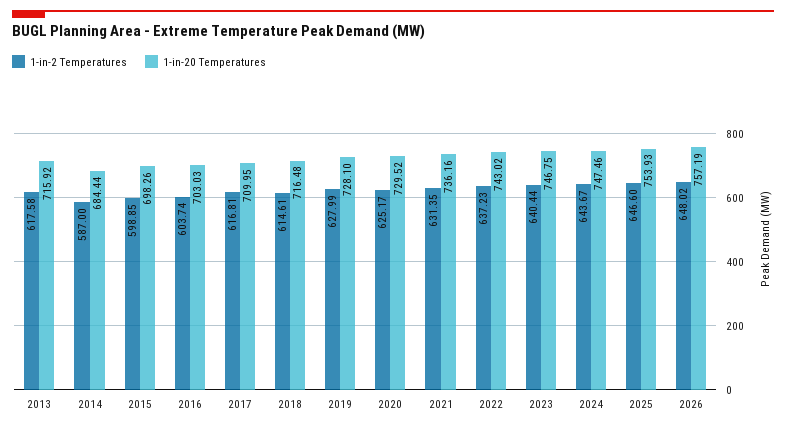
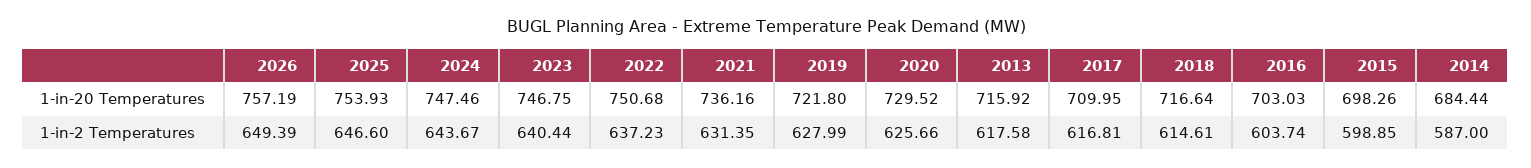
  {
    "1-in-2 Temperatures": {
      "2013": 617.58,
      "2014": 587,
      "2015": 598.85,
      "2016": 603.74,
      "2017": 616.81,
      "2018": 614.61,
      "2019": 627.99,
-     "2020": 625.17,
+     "2020": 625.66,
      "2021": 631.35,
      "2022": 637.23,
      "2023": 640.44,
      "2024": 643.67,
      "2025": 646.6,
-     "2026": 648.02
+     "2026": 649.39
    },
    "1-in-20 Temperatures": {
      "2013": 715.92,
      "2014": 684.44,
      "2015": 698.26,
      "2016": 703.03,
      "2017": 709.95,
-     "2018": 716.48,
+     "2018": 716.64,
-     "2019": 728.1,
+     "2019": 721.8,
      "2020": 729.52,
      "2021": 736.16,
-     "2022": 743.02,
+     "2022": 750.68,
      "2023": 746.75,
      "2024": 747.46,
      "2025": 753.93,
      "2026": 757.19
    }
  }

